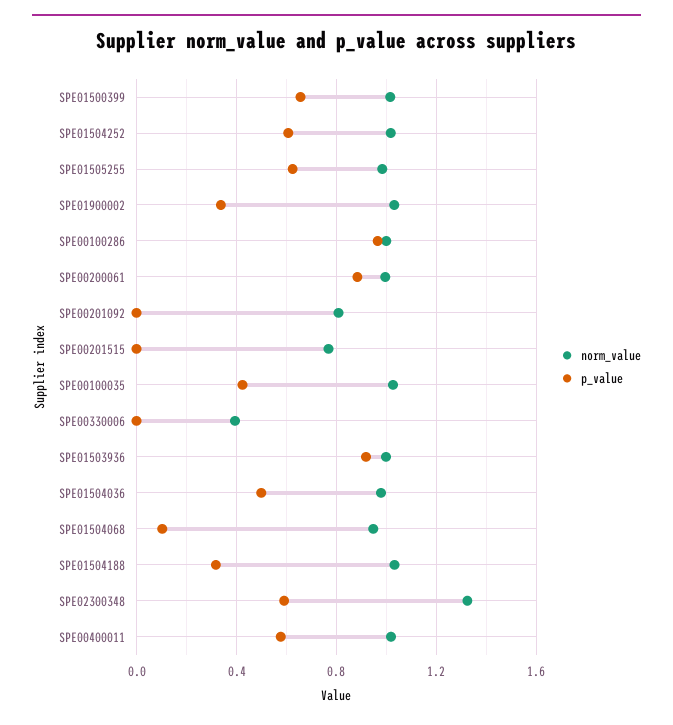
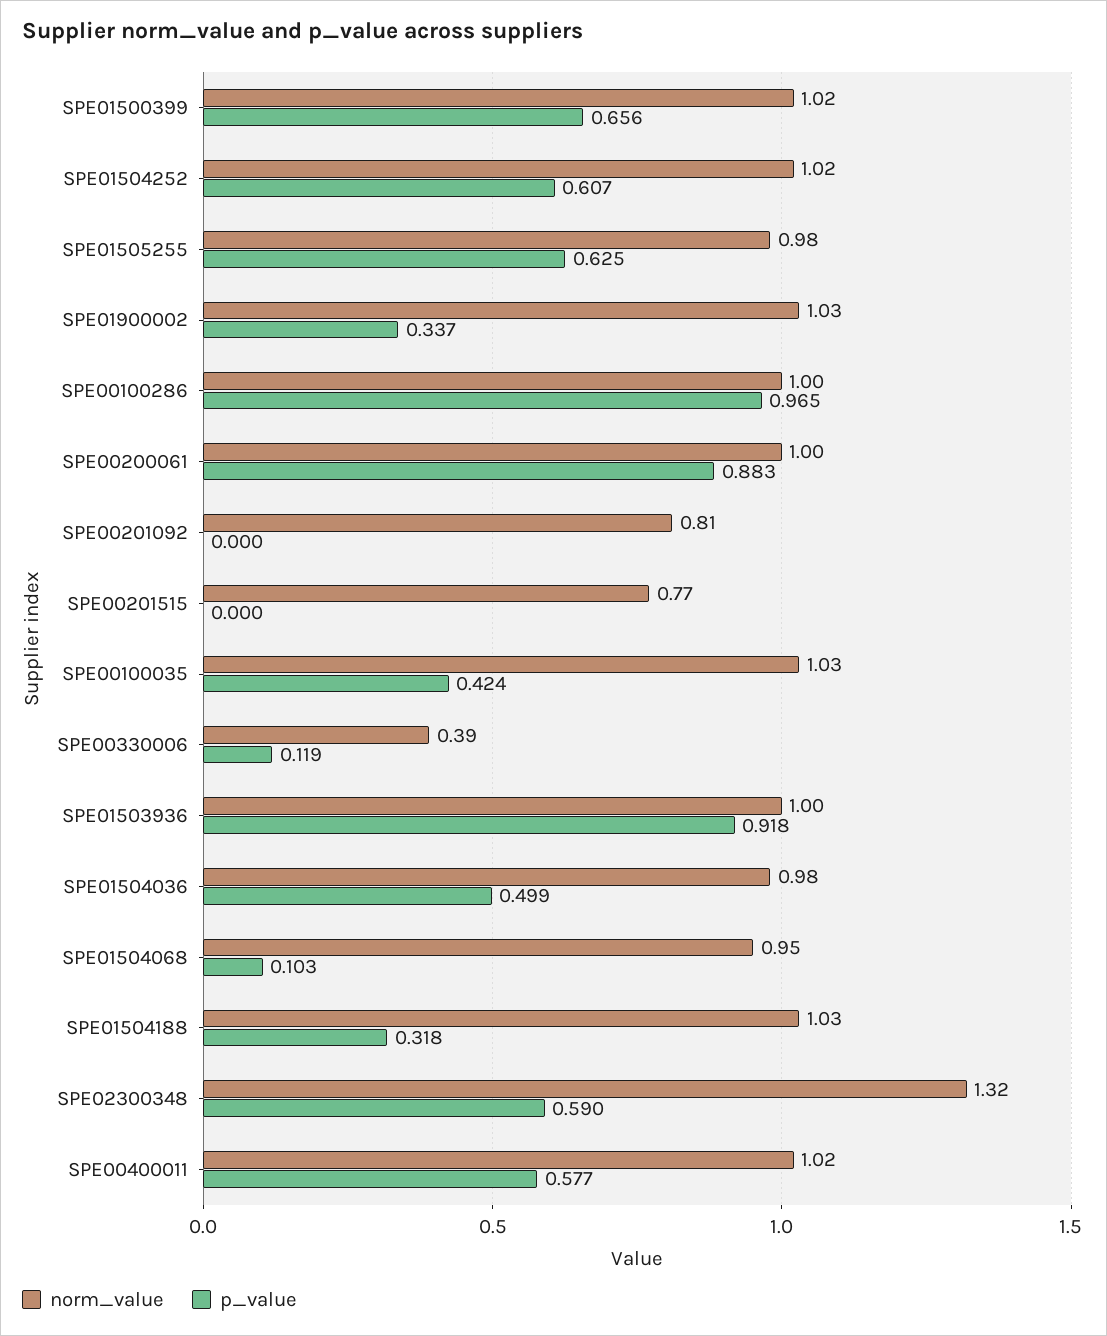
  {
    "norm_value": {
      "SPE01500399": 1.02,
      "SPE01504252": 1.02,
      "SPE01505255": 0.98,
      "SPE01900002": 1.03,
      "SPE00100286": 1,
      "SPE00200061": 1,
      "SPE00201092": 0.81,
      "SPE00201515": 0.77,
      "SPE00100035": 1.03,
      "SPE00330006": 0.39,
      "SPE01503936": 1,
      "SPE01504036": 0.98,
      "SPE01504068": 0.95,
      "SPE01504188": 1.03,
      "SPE02300348": 1.32,
      "SPE00400011": 1.02
    },
    "p_value": {
      "SPE01500399": 0.656,
      "SPE01504252": 0.607,
      "SPE01505255": 0.625,
      "SPE01900002": 0.337,
      "SPE00100286": 0.965,
      "SPE00200061": 0.883,
      "SPE00201092": 0,
      "SPE00201515": 0,
      "SPE00100035": 0.424,
-     "SPE00330006": 0,
+     "SPE00330006": 0.119,
      "SPE01503936": 0.918,
      "SPE01504036": 0.499,
      "SPE01504068": 0.103,
      "SPE01504188": 0.318,
      "SPE02300348": 0.59,
      "SPE00400011": 0.577
    }
  }

